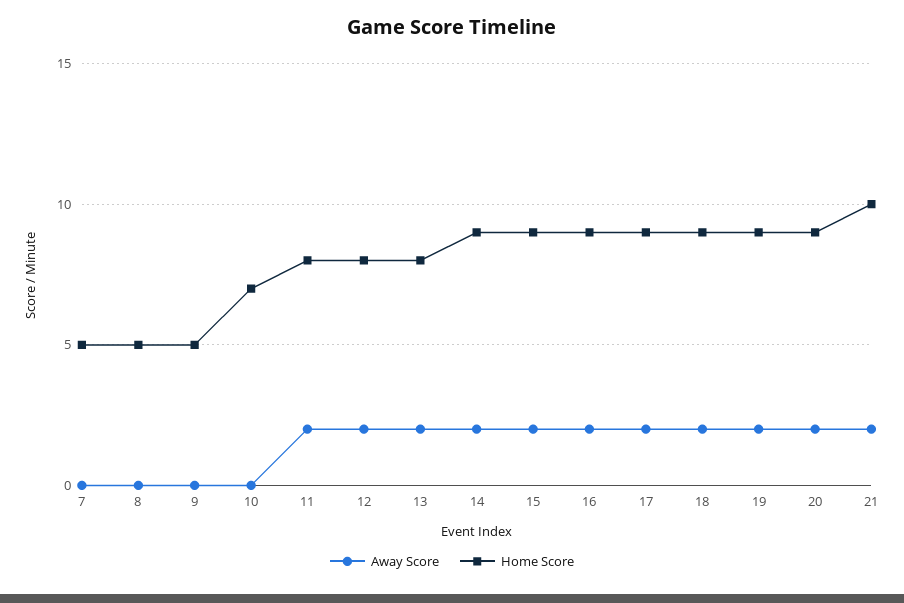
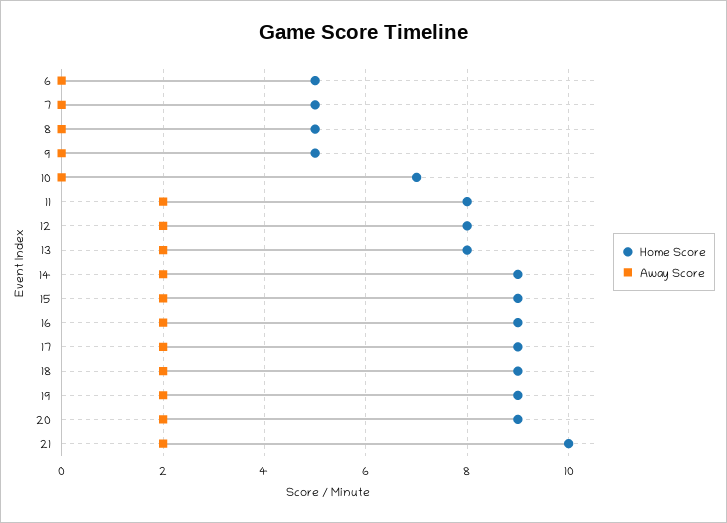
  {
    "Away Score": {
      "7": 0,
      "8": 0,
      "9": 0,
      "10": 0,
      "11": 2,
      "12": 2,
      "13": 2,
      "14": 2,
      "15": 2,
      "16": 2,
      "17": 2,
      "18": 2,
      "19": 2,
      "20": 2,
-     "21": 2
+     "21": 2,
+     "6": 0
    },
    "Home Score": {
      "7": 5,
      "8": 5,
      "9": 5,
      "10": 7,
      "11": 8,
      "12": 8,
      "13": 8,
      "14": 9,
      "15": 9,
      "16": 9,
      "17": 9,
      "18": 9,
      "19": 9,
      "20": 9,
-     "21": 10
+     "21": 10,
+     "6": 5
    }
  }

